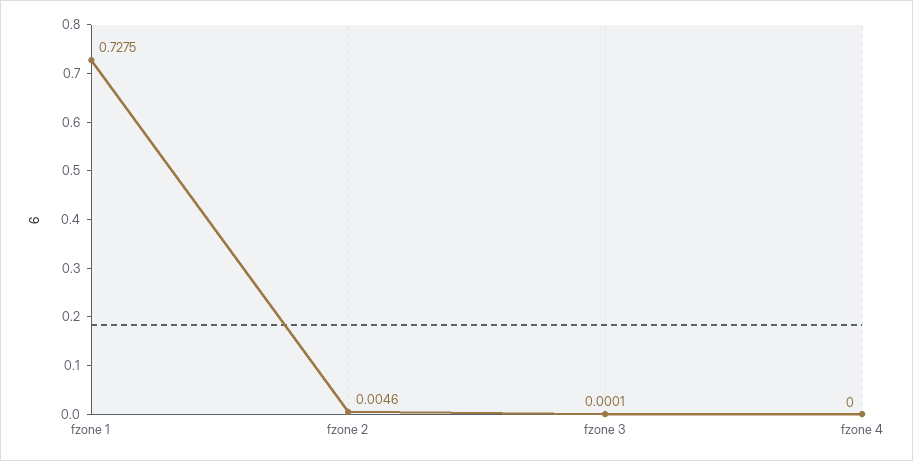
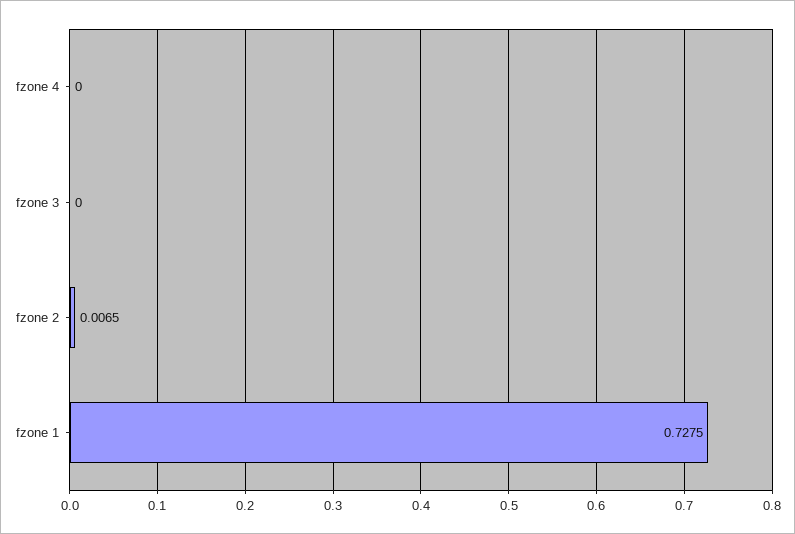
  {
    "fzone 1": 0.7275,
-   "fzone 2": 0.0046,
+   "fzone 2": 0.0065,
-   "fzone 3": 0.0001,
+   "fzone 3": 0,
    "fzone 4": 0
  }

